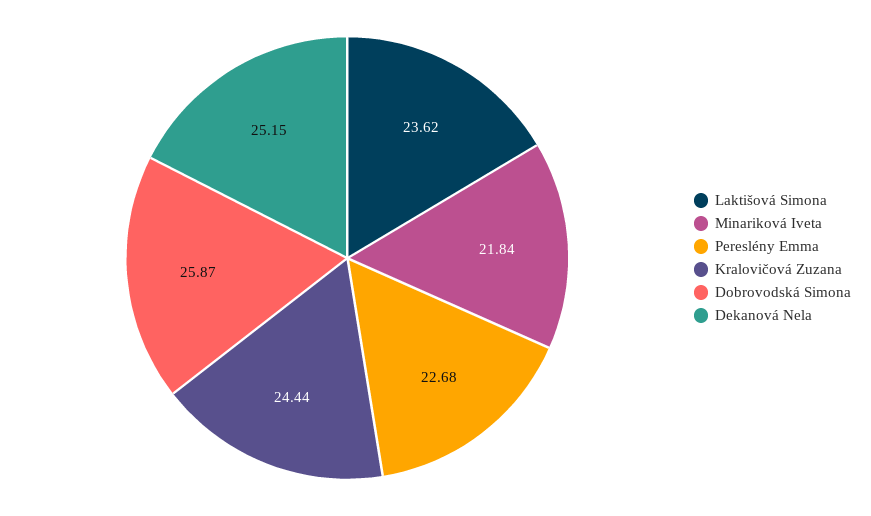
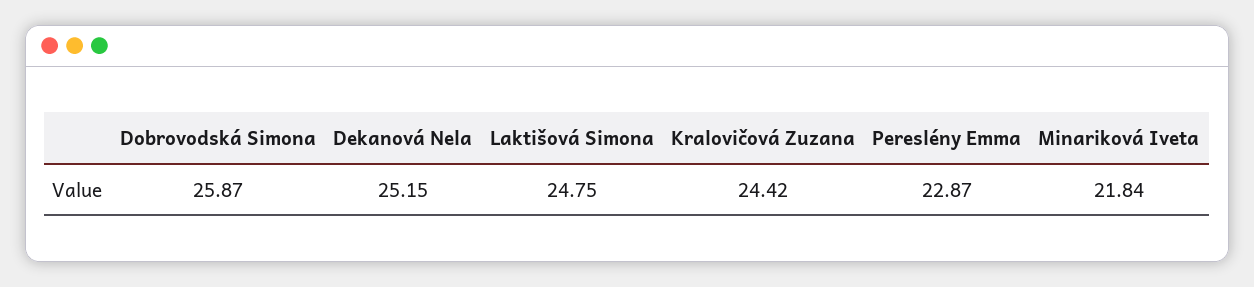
  {
-   "Laktišová Simona": 23.62,
+   "Laktišová Simona": 24.75,
    "Minariková Iveta": 21.84,
-   "Pereslény Emma": 22.68,
+   "Pereslény Emma": 22.87,
-   "Kralovičová Zuzana": 24.44,
+   "Kralovičová Zuzana": 24.42,
    "Dobrovodská Simona": 25.87,
    "Dekanová Nela": 25.15
  }

